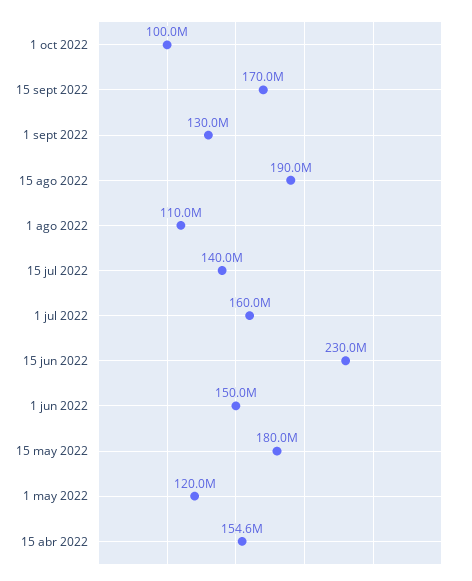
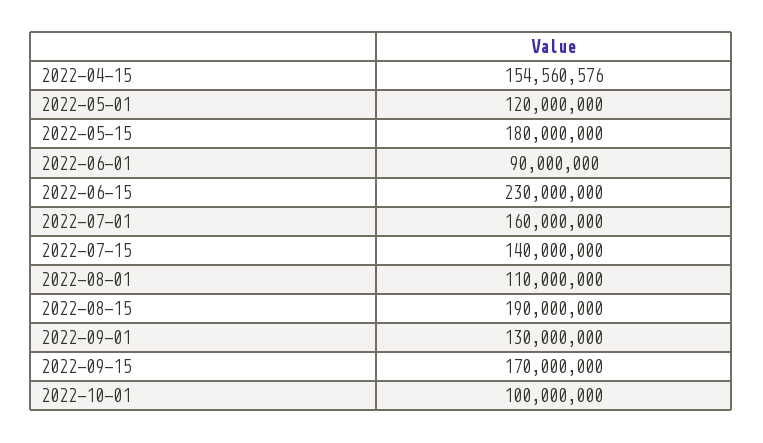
  {
    "1 oct 2022": 100000000,
    "15 sept 2022": 170000000,
    "1 sept 2022": 130000000,
    "15 ago 2022": 190000000,
    "1 ago 2022": 110000000,
    "15 jul 2022": 140000000,
    "1 jul 2022": 160000000,
    "15 jun 2022": 230000000,
-   "1 jun 2022": 150000000,
+   "1 jun 2022": 90000000,
    "15 may 2022": 180000000,
    "1 may 2022": 120000000,
    "15 abr 2022": 154560576
  }

